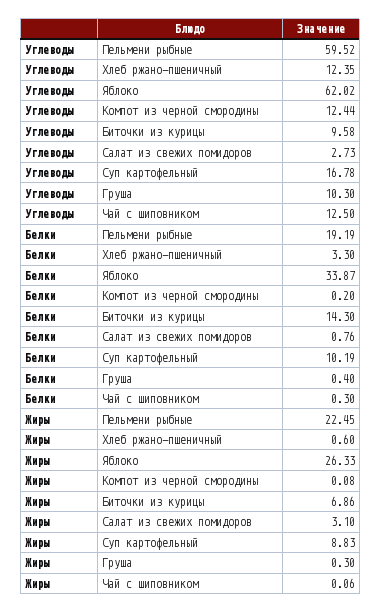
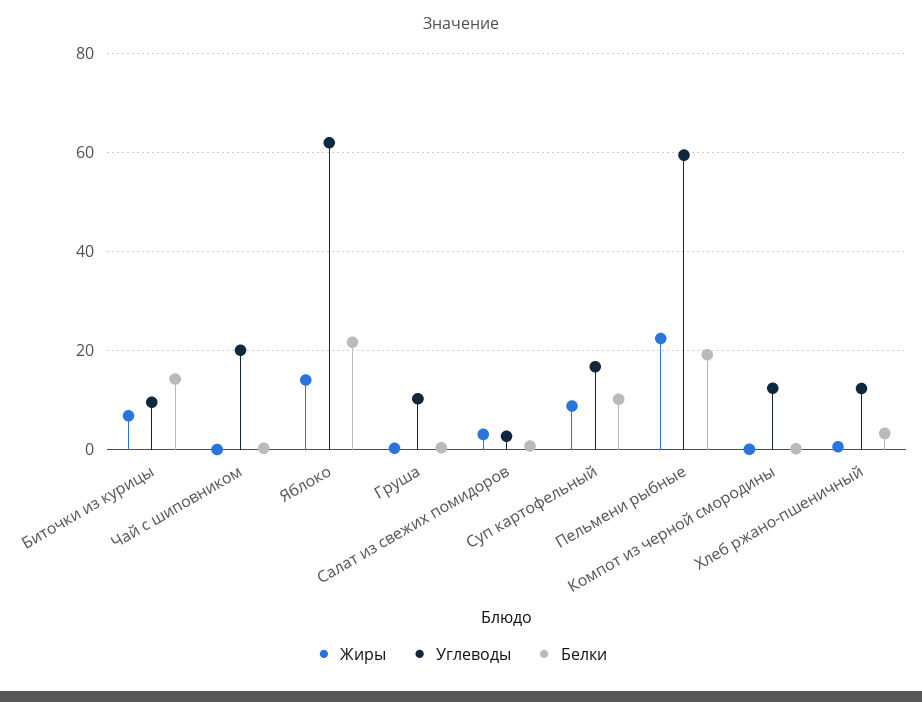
  {
    "Углеводы": {
      "Пельмени рыбные": 59.52,
      "Хлеб ржано-пшеничный": 12.35,
      "Яблоко": 62.02,
      "Компот из черной смородины": 12.44,
      "Биточки из курицы": 9.58,
      "Салат из свежих помидоров": 2.73,
      "Суп картофельный": 16.78,
      "Груша": 10.3,
-     "Чай с шиповником": 12.5
+     "Чай с шиповником": 20
    },
    "Белки": {
      "Пельмени рыбные": 19.19,
      "Хлеб ржано-пшеничный": 3.3,
-     "Яблоко": 33.87,
+     "Яблоко": 22,
      "Компот из черной смородины": 0.2,
      "Биточки из курицы": 14.3,
      "Салат из свежих помидоров": 0.76,
      "Суп картофельный": 10.19,
      "Груша": 0.4,
      "Чай с шиповником": 0.3
    },
    "Жиры": {
      "Пельмени рыбные": 22.45,
      "Хлеб ржано-пшеничный": 0.6,
-     "Яблоко": 26.33,
+     "Яблоко": 14,
      "Компот из черной смородины": 0.08,
      "Биточки из курицы": 6.86,
      "Салат из свежих помидоров": 3.1,
      "Суп картофельный": 8.83,
      "Груша": 0.3,
      "Чай с шиповником": 0.06
    }
  }

